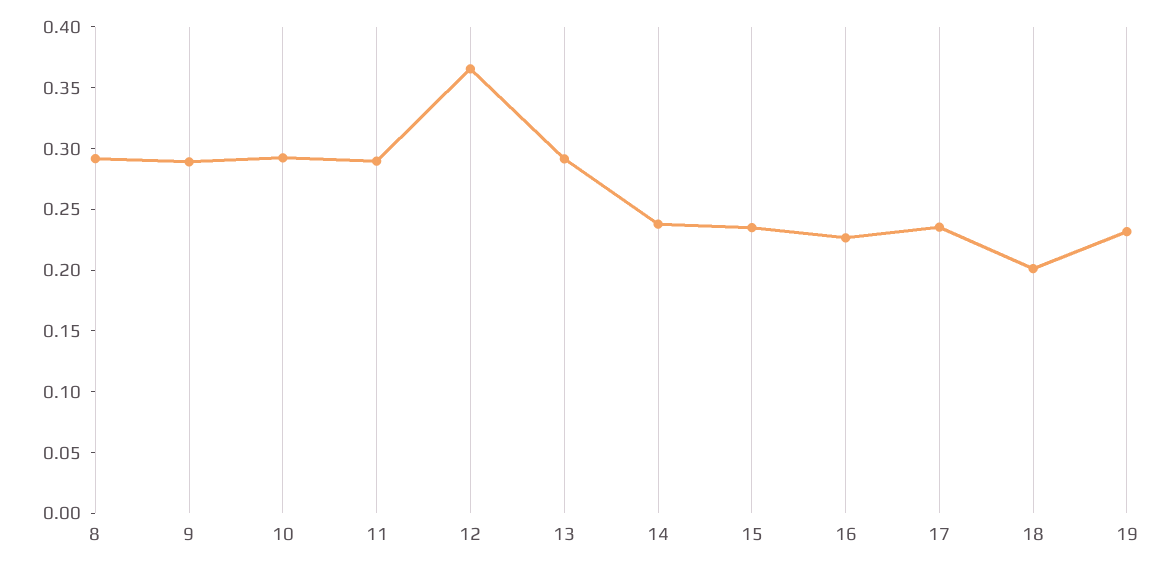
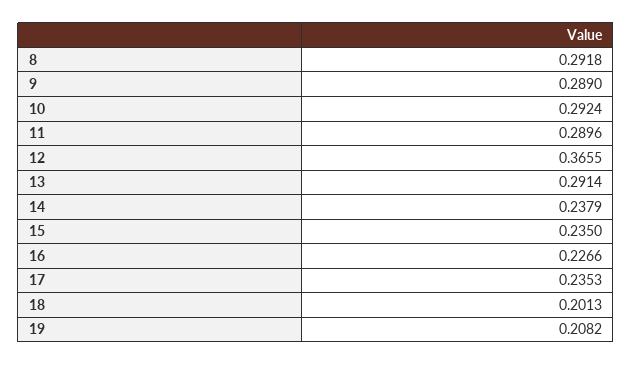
  {
    "8": 0.2918,
    "9": 0.289,
    "10": 0.2924,
    "11": 0.2896,
    "12": 0.3655,
    "13": 0.2914,
    "14": 0.2379,
    "15": 0.235,
    "16": 0.2266,
    "17": 0.2353,
    "18": 0.2013,
-   "19": 0.23
+   "19": 0.2082
  }

